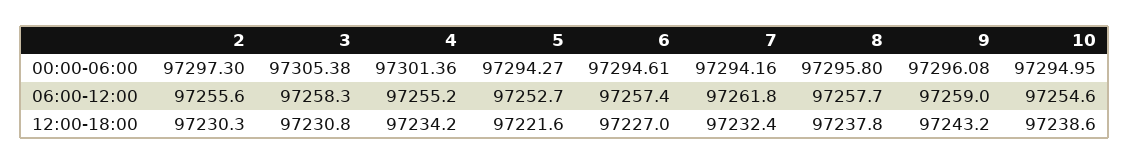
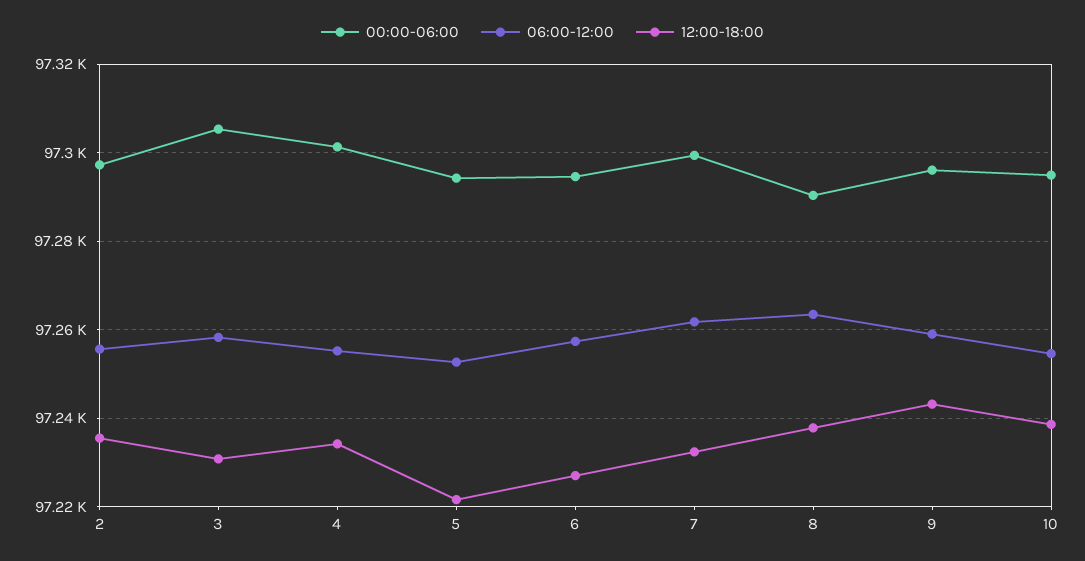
  {
    "00:00-06:00": {
      "2": 97297.3,
      "3": 97305.38,
      "4": 97301.36,
      "5": 97294.27,
      "6": 97294.61,
-     "7": 97294.16,
+     "7": 97300,
-     "8": 97295.8,
+     "8": 97290,
      "9": 97296.08,
      "10": 97294.95
    },
    "06:00-12:00": {
      "2": 97255.6,
      "3": 97258.3,
      "4": 97255.2,
      "5": 97252.7,
      "6": 97257.4,
      "7": 97261.8,
-     "8": 97257.7,
+     "8": 97264,
      "9": 97259,
      "10": 97254.6
    },
    "12:00-18:00": {
-     "2": 97230.3,
+     "2": 97236,
      "3": 97230.8,
      "4": 97234.2,
      "5": 97221.6,
      "6": 97227,
      "7": 97232.4,
      "8": 97237.8,
      "9": 97243.2,
      "10": 97238.6
    }
  }

